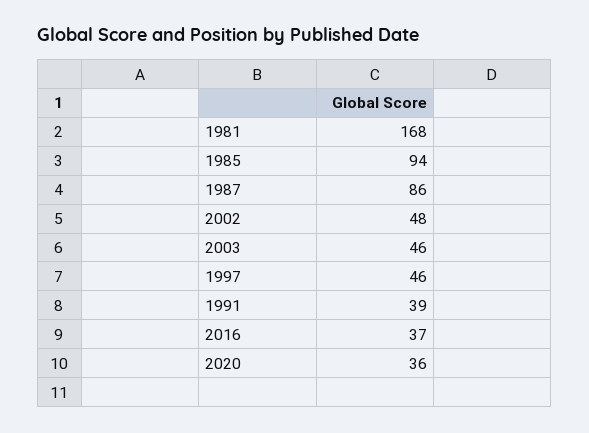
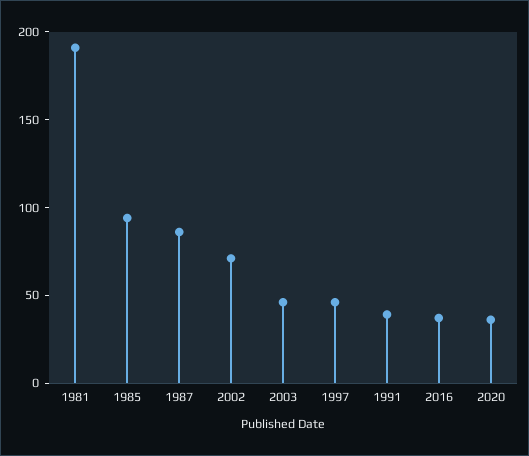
  {
-   "1981": 168,
+   "1981": 190,
    "1985": 94,
    "1987": 86,
-   "2002": 48,
+   "2002": 70,
    "2003": 46,
    "1997": 46,
    "1991": 39,
    "2016": 37,
    "2020": 36
  }

